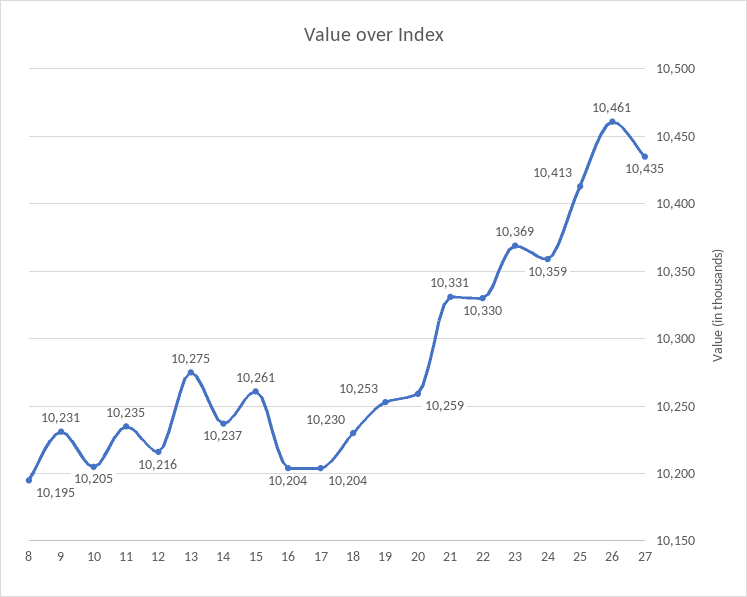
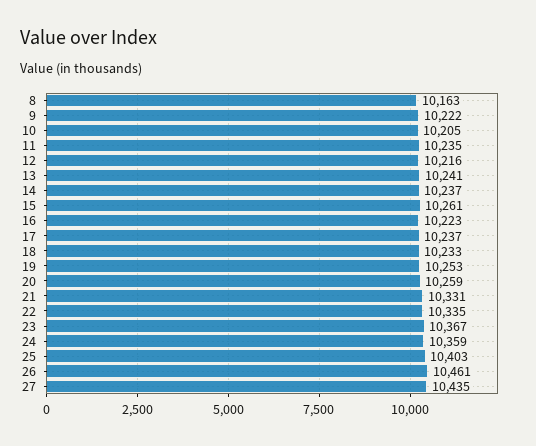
  {
-   "8": 10195,
+   "8": 10163,
-   "9": 10231,
+   "9": 10222,
    "10": 10205,
    "11": 10235,
    "12": 10216,
-   "13": 10275,
+   "13": 10241,
    "14": 10237,
    "15": 10261,
-   "16": 10204,
+   "16": 10223,
-   "17": 10204,
+   "17": 10237,
-   "18": 10230,
+   "18": 10233,
    "19": 10253,
    "20": 10259,
    "21": 10331,
-   "22": 10330,
+   "22": 10335,
-   "23": 10369,
+   "23": 10367,
    "24": 10359,
-   "25": 10413,
+   "25": 10403,
    "26": 10461,
    "27": 10435
  }

